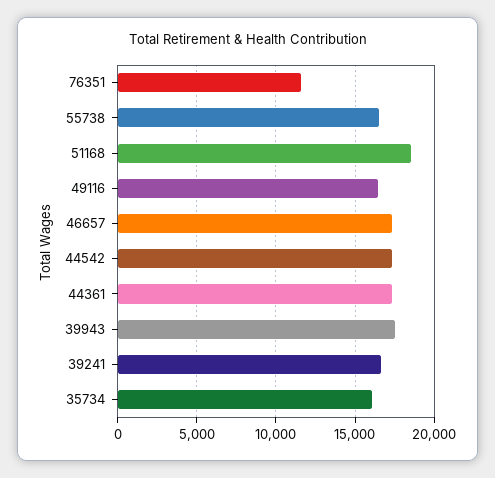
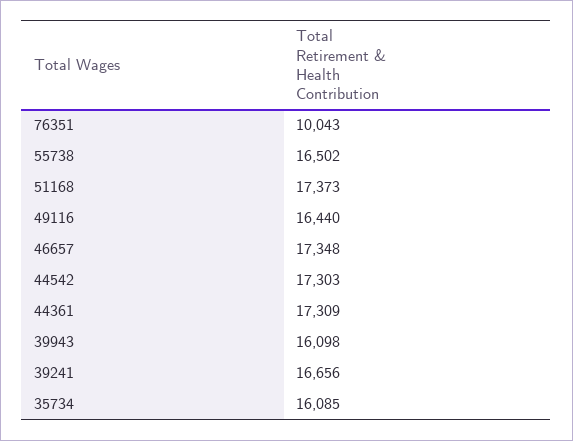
  {
-   "76351": 11500,
+   "76351": 10043,
    "55738": 16502,
-   "51168": 18500,
+   "51168": 17373,
    "49116": 16440,
    "46657": 17348,
    "44542": 17303,
    "44361": 17309,
-   "39943": 17500,
+   "39943": 16098,
    "39241": 16656,
    "35734": 16085
  }

